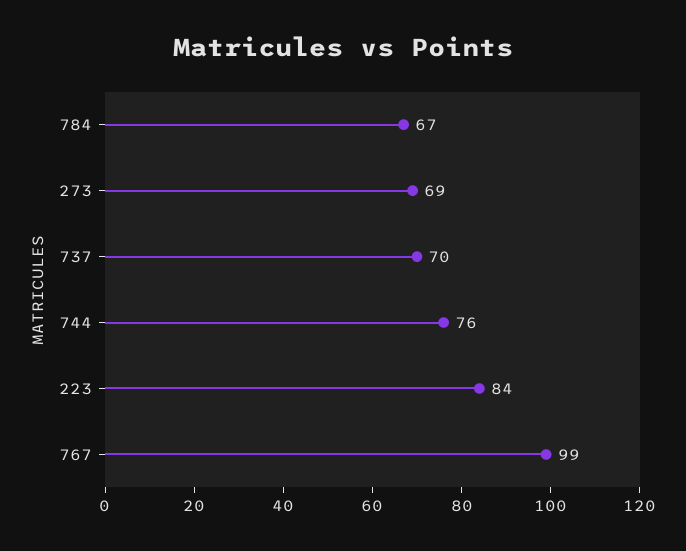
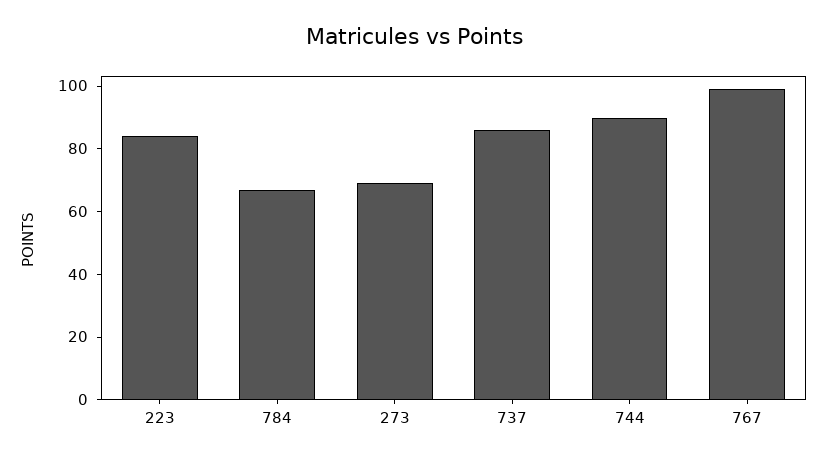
  {
    "784": 67,
    "273": 69,
-   "737": 70,
+   "737": 85,
-   "744": 76,
+   "744": 90,
    "223": 84,
    "767": 99
  }

